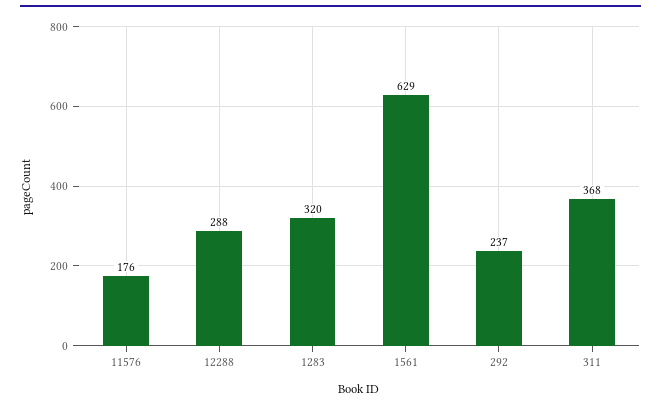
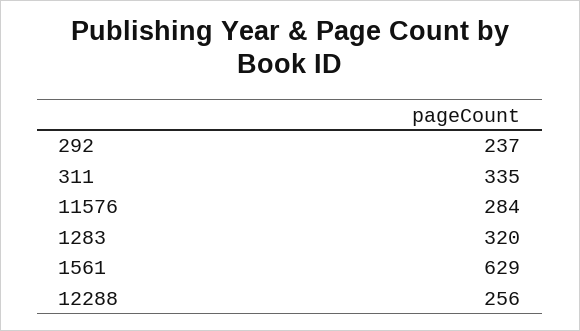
  {
-   "11576": 176,
+   "11576": 284,
-   "12288": 288,
+   "12288": 256,
    "1283": 320,
    "1561": 629,
    "292": 237,
-   "311": 368
+   "311": 335
  }

